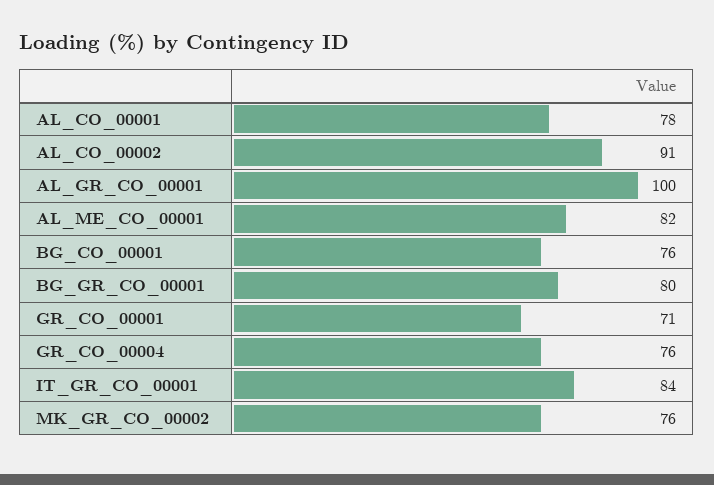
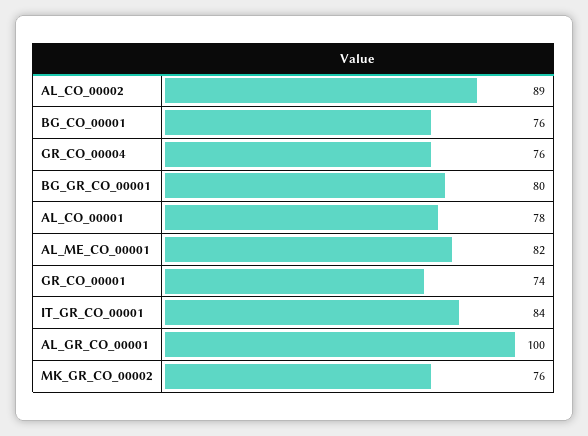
  {
    "AL_CO_00001": 78,
-   "AL_CO_00002": 91,
+   "AL_CO_00002": 89,
    "AL_GR_CO_00001": 100,
    "AL_ME_CO_00001": 82,
    "BG_CO_00001": 76,
    "BG_GR_CO_00001": 80,
-   "GR_CO_00001": 71,
+   "GR_CO_00001": 74,
    "GR_CO_00004": 76,
    "IT_GR_CO_00001": 84,
    "MK_GR_CO_00002": 76
  }

